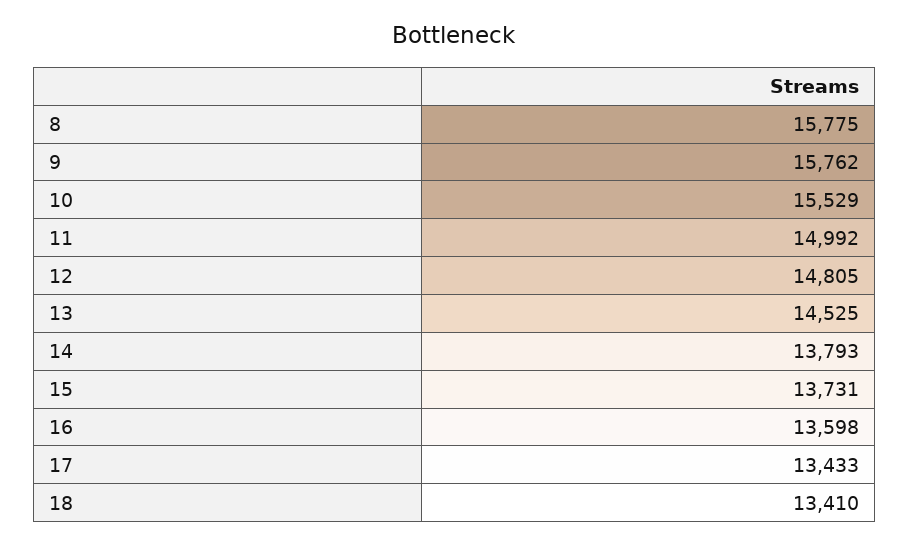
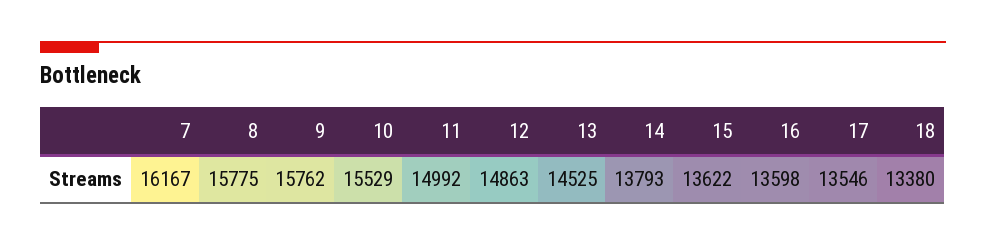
  {
    "8": 15775,
    "9": 15762,
    "10": 15529,
    "11": 14992,
-   "12": 14805,
+   "12": 14863,
    "13": 14525,
    "14": 13793,
-   "15": 13731,
+   "15": 13622,
    "16": 13598,
-   "17": 13433,
+   "17": 13546,
-   "18": 13410
+   "18": 13380,
+   "7": 16167
  }

